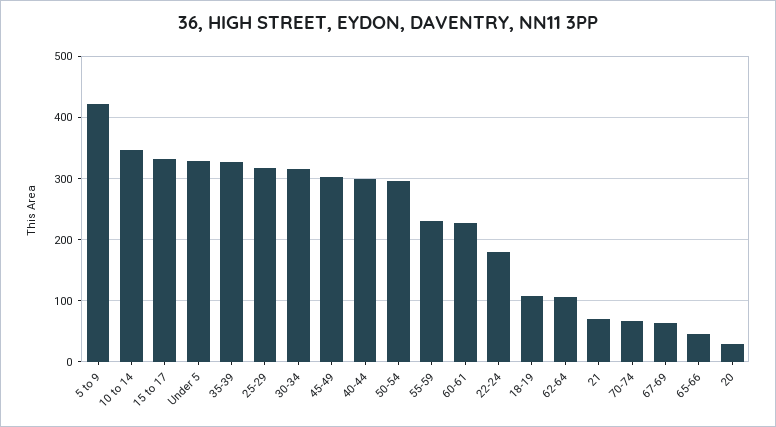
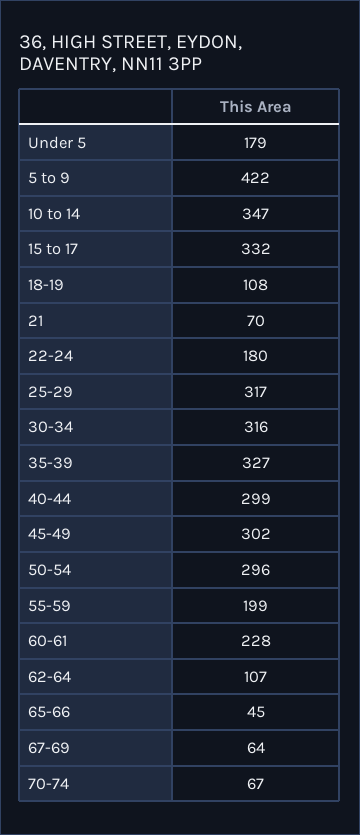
  {
    "5 to 9": 422,
    "10 to 14": 347,
    "15 to 17": 332,
-   "Under 5": 330,
+   "Under 5": 179,
    "35-39": 327,
    "25-29": 317,
    "30-34": 316,
    "45-49": 302,
    "40-44": 299,
    "50-54": 296,
-   "55-59": 230,
+   "55-59": 199,
    "60-61": 228,
    "22-24": 180,
    "18-19": 108,
    "62-64": 107,
    "21": 70,
    "70-74": 67,
    "67-69": 64,
-   "65-66": 45,
+   "65-66": 45
-   "20": 30
  }

